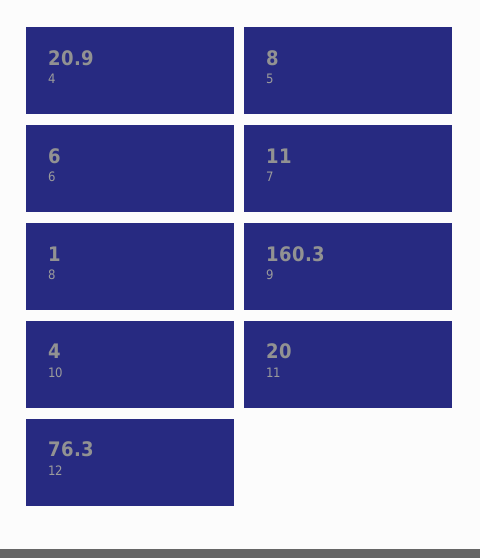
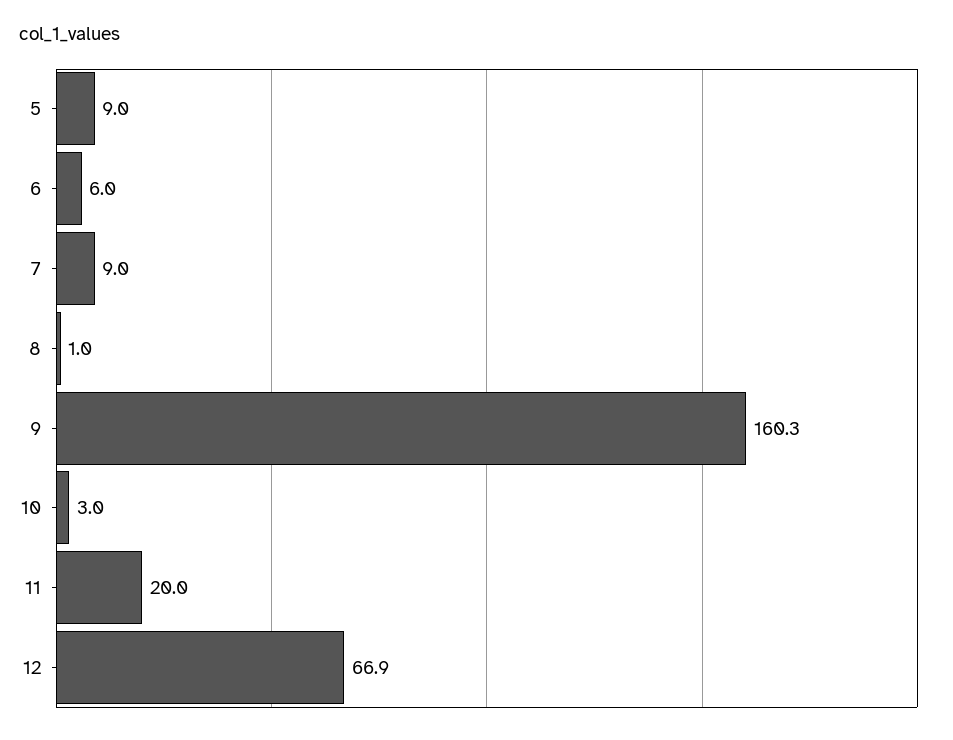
  {
-   "4": 20.9,
-   "5": 8,
+   "5": 9,
    "6": 6,
-   "7": 11,
+   "7": 9,
    "8": 1,
    "9": 160.3,
-   "10": 4,
+   "10": 3,
    "11": 20,
-   "12": 76.3
+   "12": 66.9
  }

